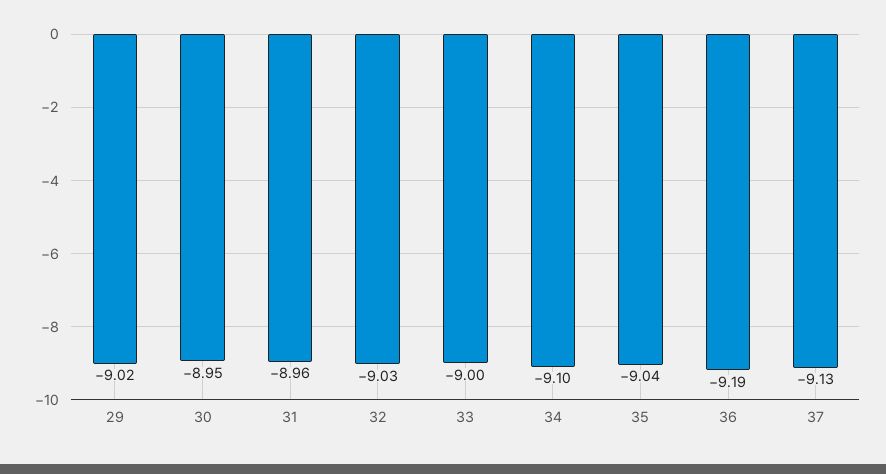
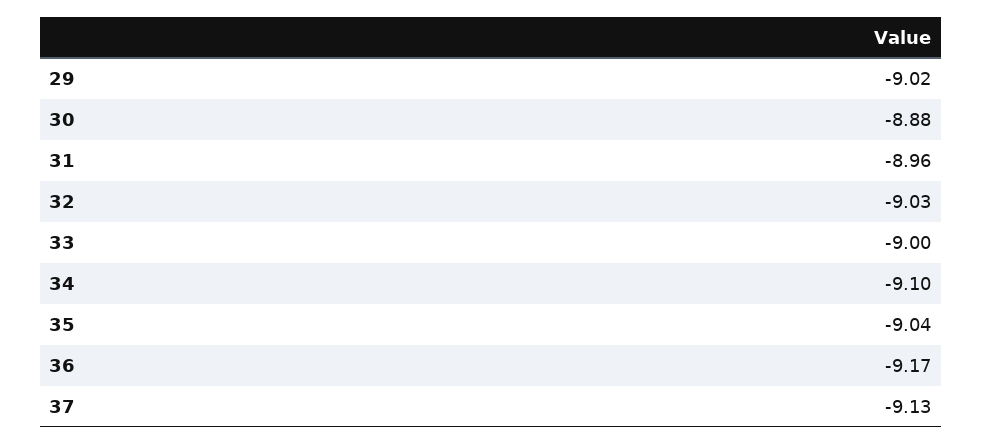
  {
    "29": -9.02,
-   "30": -8.95,
+   "30": -8.88,
    "31": -8.96,
    "32": -9.03,
    "33": -9,
    "34": -9.1,
    "35": -9.04,
-   "36": -9.19,
+   "36": -9.17,
    "37": -9.13
  }

